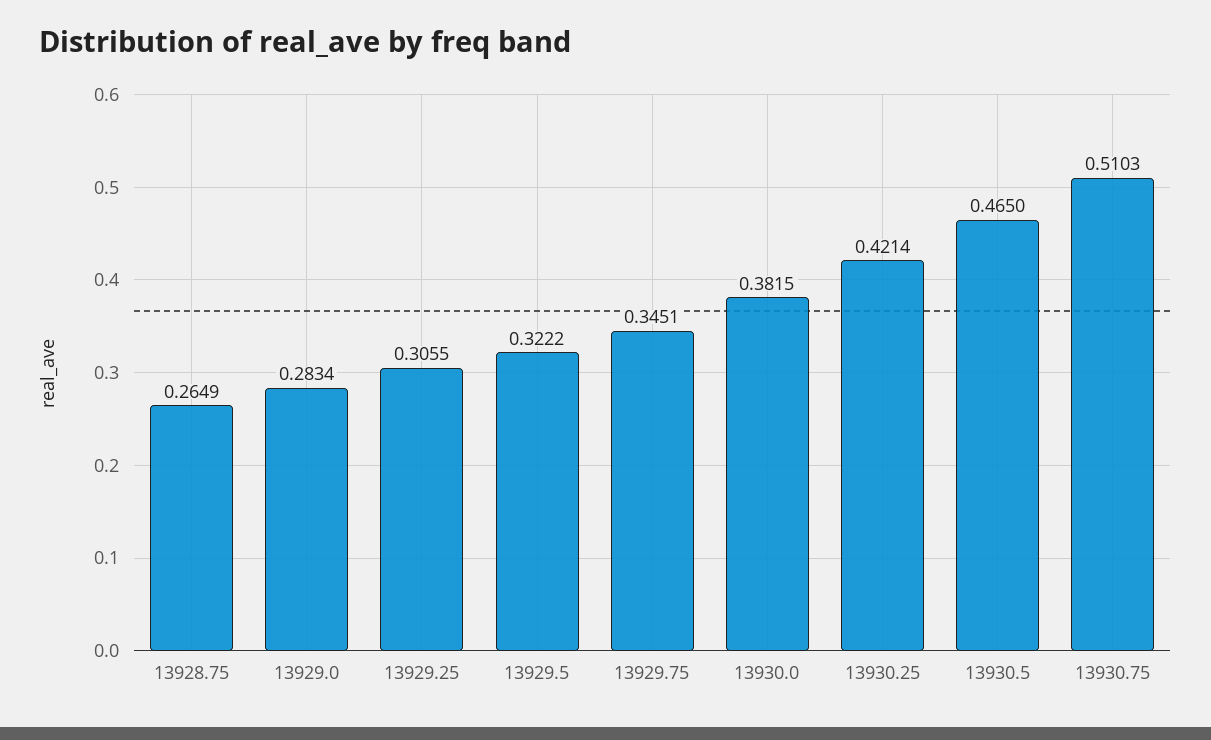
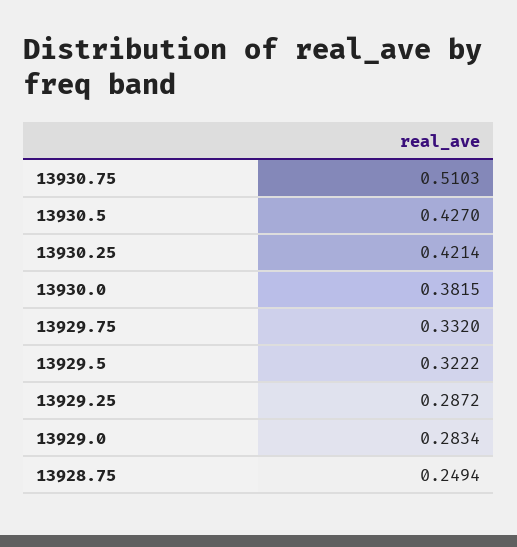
  {
-   "13928.75": 0.2649,
+   "13928.75": 0.2494,
    "13929.0": 0.2834,
-   "13929.25": 0.3055,
+   "13929.25": 0.2872,
    "13929.5": 0.3222,
-   "13929.75": 0.3451,
+   "13929.75": 0.332,
    "13930.0": 0.3815,
    "13930.25": 0.4214,
-   "13930.5": 0.465,
+   "13930.5": 0.427,
    "13930.75": 0.5103
  }

